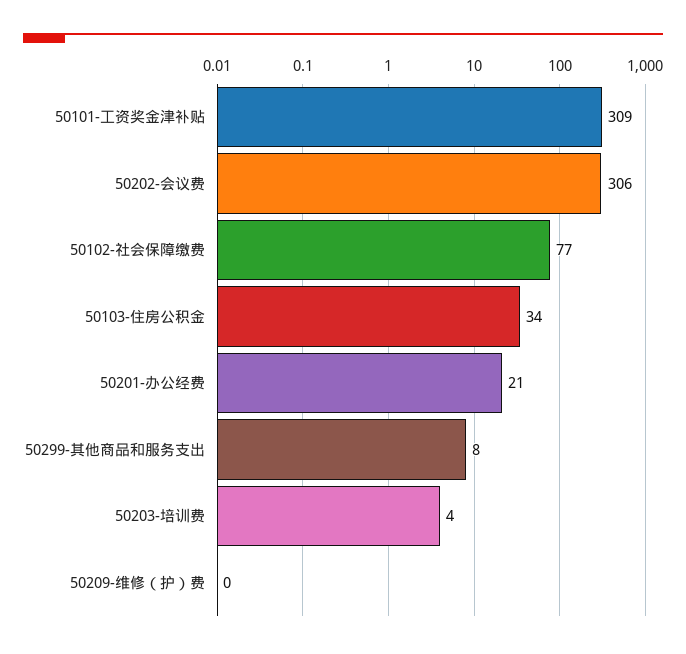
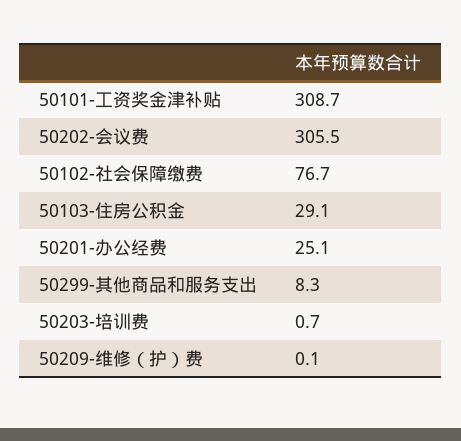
  {
    "50101-工资奖金津补贴": 308.7,
    "50202-会议费": 305.5,
    "50102-社会保障缴费": 76.7,
-   "50103-住房公积金": 34,
+   "50103-住房公积金": 29.1,
-   "50201-办公经费": 21,
+   "50201-办公经费": 25.1,
    "50299-其他商品和服务支出": 8.3,
-   "50203-培训费": 4,
+   "50203-培训费": 0.7,
    "50209-维修（护）费": 0.1
  }

